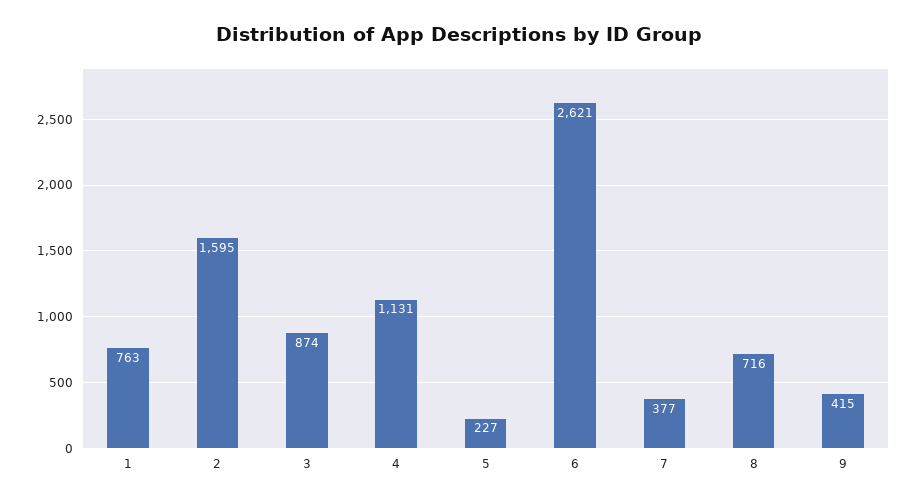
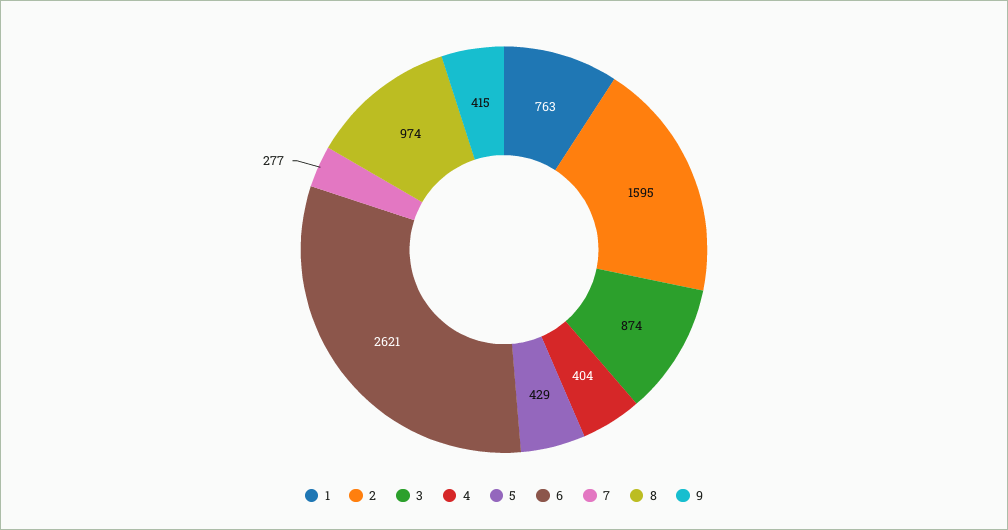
  {
    "1": 763,
    "2": 1595,
    "3": 874,
-   "4": 1131,
+   "4": 404,
-   "5": 227,
+   "5": 429,
    "6": 2621,
-   "7": 377,
+   "7": 277,
-   "8": 716,
+   "8": 974,
    "9": 415
  }

